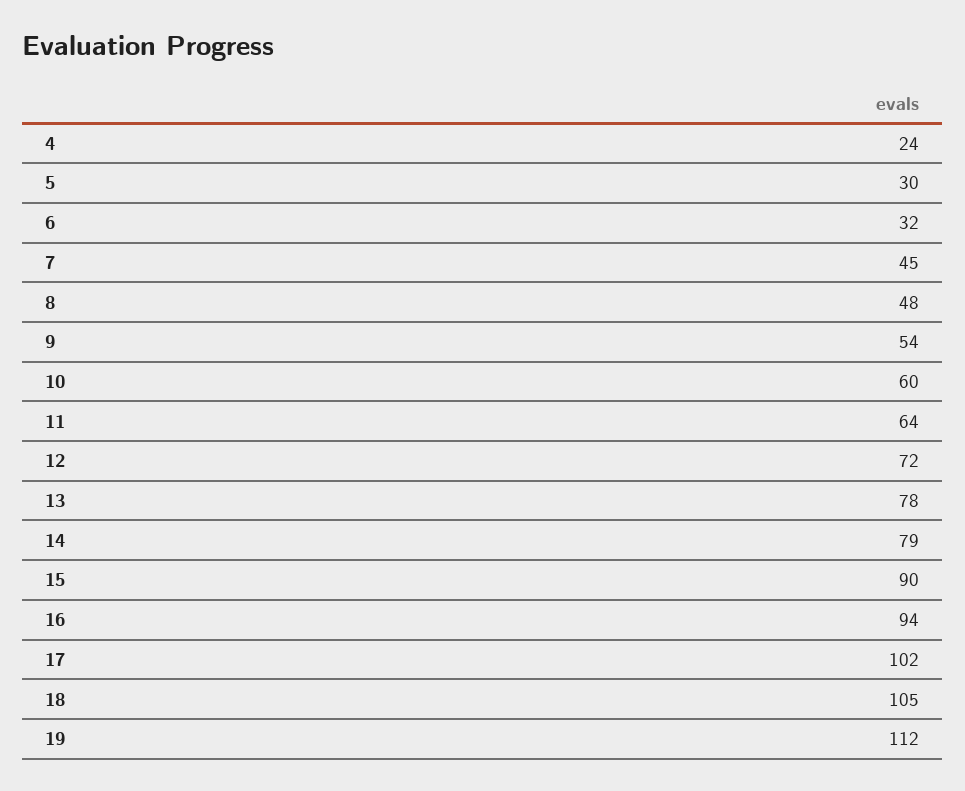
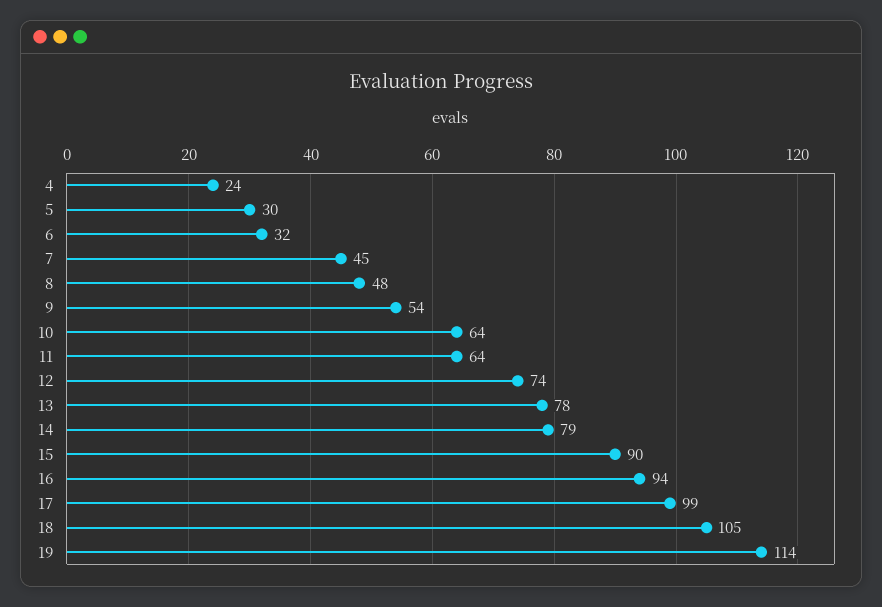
  {
    "4": 24,
    "5": 30,
    "6": 32,
    "7": 45,
    "8": 48,
    "9": 54,
-   "10": 60,
+   "10": 64,
    "11": 64,
-   "12": 72,
+   "12": 74,
    "13": 78,
    "14": 79,
    "15": 90,
    "16": 94,
-   "17": 102,
+   "17": 99,
    "18": 105,
-   "19": 112
+   "19": 114
  }

